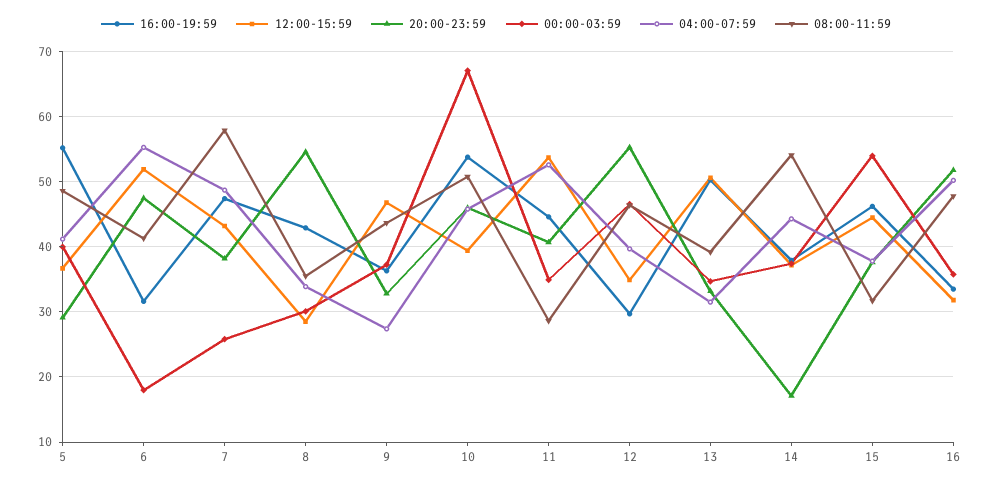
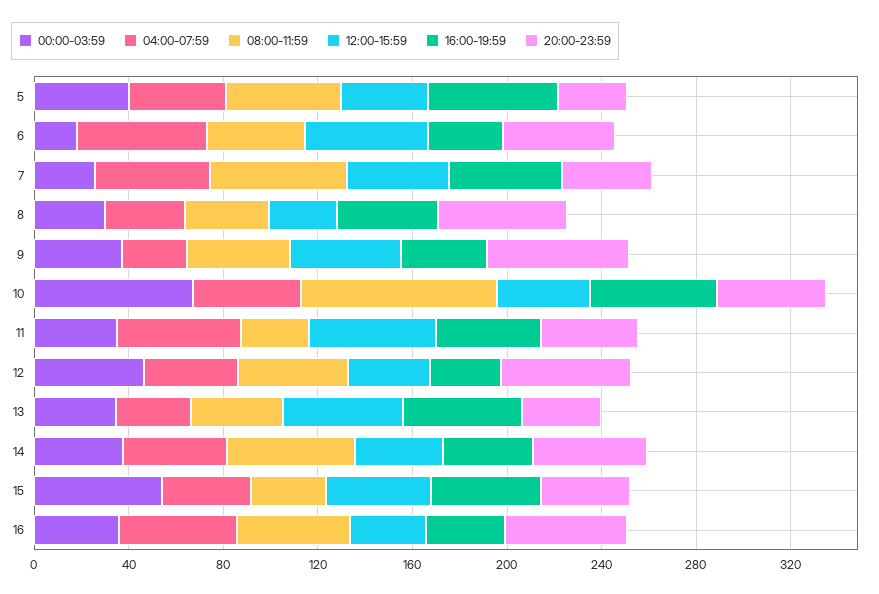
  {
    "16:00-19:59": {
      "5": 55,
      "6": 32,
      "7": 47,
      "8": 43,
      "9": 36,
      "10": 54,
      "11": 45,
      "12": 30,
      "13": 50,
      "14": 38,
      "15": 46,
      "16": 34
    },
    "12:00-15:59": {
      "5": 37,
      "6": 52,
      "7": 43,
      "8": 29,
      "9": 47,
      "10": 39,
      "11": 54,
      "12": 35,
      "13": 51,
      "14": 37,
      "15": 45,
      "16": 32
    },
    "20:00-23:59": {
      "5": 29,
      "6": 48,
      "7": 38,
      "8": 55,
-     "9": 33,
+     "9": 60,
      "10": 46,
      "11": 41,
      "12": 55,
      "13": 33,
-     "14": 17,
+     "14": 50,
      "15": 38,
      "16": 52
    },
    "00:00-03:59": {
      "5": 40,
      "6": 18,
      "7": 26,
      "8": 30,
      "9": 37,
      "10": 67,
      "11": 35,
      "12": 47,
      "13": 35,
      "14": 37,
      "15": 54,
      "16": 36
    },
    "04:00-07:59": {
      "5": 41,
      "6": 55,
      "7": 49,
      "8": 34,
      "9": 27,
      "10": 46,
      "11": 53,
      "12": 40,
      "13": 32,
      "14": 44,
      "15": 38,
      "16": 50
    },
    "08:00-11:59": {
      "5": 49,
      "6": 41,
      "7": 58,
      "8": 36,
      "9": 44,
-     "10": 51,
+     "10": 80,
      "11": 29,
      "12": 46,
      "13": 39,
      "14": 54,
      "15": 32,
      "16": 48
    }
  }

